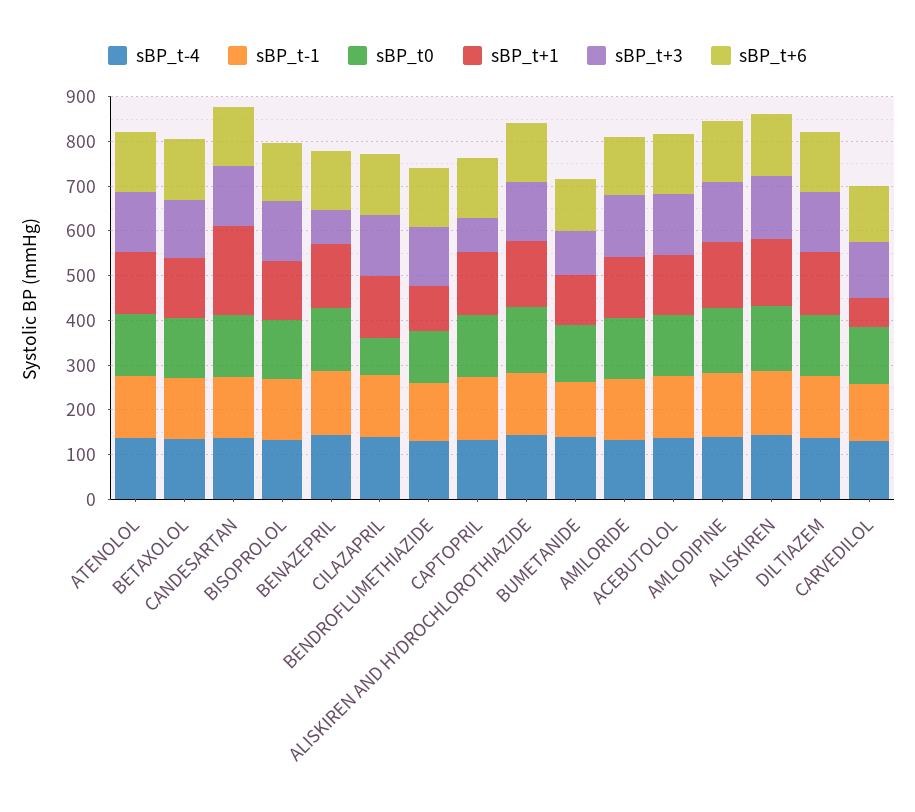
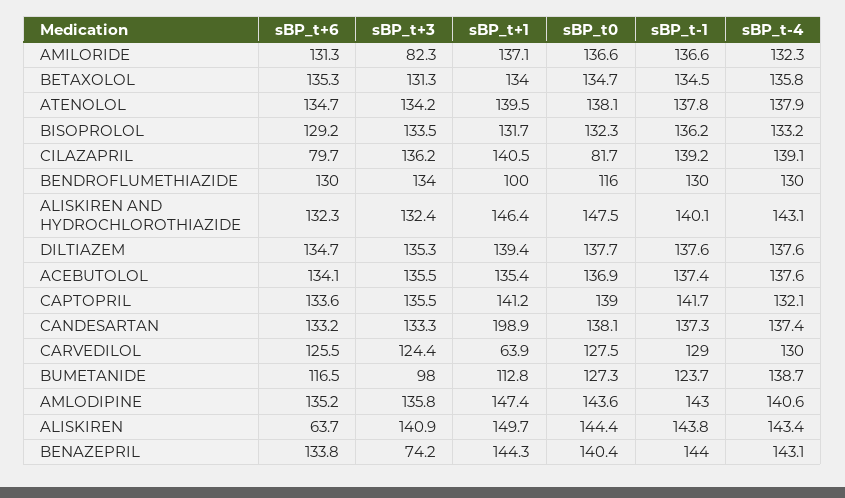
  {
    "sBP_t-4": {
      "ATENOLOL": 137.9,
      "BETAXOLOL": 135.8,
      "CANDESARTAN": 137.4,
      "BISOPROLOL": 133.2,
      "BENAZEPRIL": 143.1,
      "CILAZAPRIL": 139.1,
      "BENDROFLUMETHIAZIDE": 130,
      "CAPTOPRIL": 132.1,
      "ALISKIREN AND HYDROCHLOROTHIAZIDE": 143.1,
      "BUMETANIDE": 138.7,
      "AMILORIDE": 132.3,
      "ACEBUTOLOL": 137.6,
      "AMLODIPINE": 140.6,
      "ALISKIREN": 143.4,
      "DILTIAZEM": 137.6,
      "CARVEDILOL": 130
    },
    "sBP_t-1": {
      "ATENOLOL": 137.8,
      "BETAXOLOL": 134.5,
      "CANDESARTAN": 137.3,
      "BISOPROLOL": 136.2,
      "BENAZEPRIL": 144,
      "CILAZAPRIL": 139.2,
      "BENDROFLUMETHIAZIDE": 130,
      "CAPTOPRIL": 141.7,
      "ALISKIREN AND HYDROCHLOROTHIAZIDE": 140.1,
      "BUMETANIDE": 123.7,
      "AMILORIDE": 136.6,
      "ACEBUTOLOL": 137.4,
      "AMLODIPINE": 143,
      "ALISKIREN": 143.8,
      "DILTIAZEM": 137.6,
      "CARVEDILOL": 129
    },
    "sBP_t0": {
      "ATENOLOL": 138.1,
      "BETAXOLOL": 134.7,
      "CANDESARTAN": 138.1,
      "BISOPROLOL": 132.3,
      "BENAZEPRIL": 140.4,
      "CILAZAPRIL": 81.7,
      "BENDROFLUMETHIAZIDE": 116,
      "CAPTOPRIL": 139,
      "ALISKIREN AND HYDROCHLOROTHIAZIDE": 147.5,
      "BUMETANIDE": 127.3,
      "AMILORIDE": 136.6,
      "ACEBUTOLOL": 136.9,
      "AMLODIPINE": 143.6,
      "ALISKIREN": 144.4,
      "DILTIAZEM": 137.7,
      "CARVEDILOL": 127.5
    },
    "sBP_t+1": {
      "ATENOLOL": 139.5,
      "BETAXOLOL": 134,
      "CANDESARTAN": 198.9,
      "BISOPROLOL": 131.7,
      "BENAZEPRIL": 144.3,
      "CILAZAPRIL": 140.5,
      "BENDROFLUMETHIAZIDE": 100,
      "CAPTOPRIL": 141.2,
      "ALISKIREN AND HYDROCHLOROTHIAZIDE": 146.4,
      "BUMETANIDE": 112.8,
      "AMILORIDE": 137.1,
      "ACEBUTOLOL": 135.4,
      "AMLODIPINE": 147.4,
      "ALISKIREN": 149.7,
      "DILTIAZEM": 139.4,
      "CARVEDILOL": 63.9
    },
    "sBP_t+3": {
      "ATENOLOL": 134.2,
      "BETAXOLOL": 131.3,
      "CANDESARTAN": 133.3,
      "BISOPROLOL": 133.5,
      "BENAZEPRIL": 74.2,
      "CILAZAPRIL": 136.2,
      "BENDROFLUMETHIAZIDE": 134,
-     "CAPTOPRIL": 80,
+     "CAPTOPRIL": 135.5,
      "ALISKIREN AND HYDROCHLOROTHIAZIDE": 132.4,
      "BUMETANIDE": 98,
-     "AMILORIDE": 140,
+     "AMILORIDE": 82.3,
      "ACEBUTOLOL": 135.5,
      "AMLODIPINE": 135.8,
      "ALISKIREN": 140.9,
      "DILTIAZEM": 135.3,
      "CARVEDILOL": 124.4
    },
    "sBP_t+6": {
      "ATENOLOL": 134.7,
      "BETAXOLOL": 135.3,
      "CANDESARTAN": 133.2,
      "BISOPROLOL": 129.2,
      "BENAZEPRIL": 133.8,
-     "CILAZAPRIL": 140,
+     "CILAZAPRIL": 79.7,
      "BENDROFLUMETHIAZIDE": 130,
      "CAPTOPRIL": 133.6,
      "ALISKIREN AND HYDROCHLOROTHIAZIDE": 132.3,
      "BUMETANIDE": 116.5,
      "AMILORIDE": 131.3,
      "ACEBUTOLOL": 134.1,
      "AMLODIPINE": 135.2,
-     "ALISKIREN": 140,
+     "ALISKIREN": 63.7,
      "DILTIAZEM": 134.7,
      "CARVEDILOL": 125.5
    }
  }

